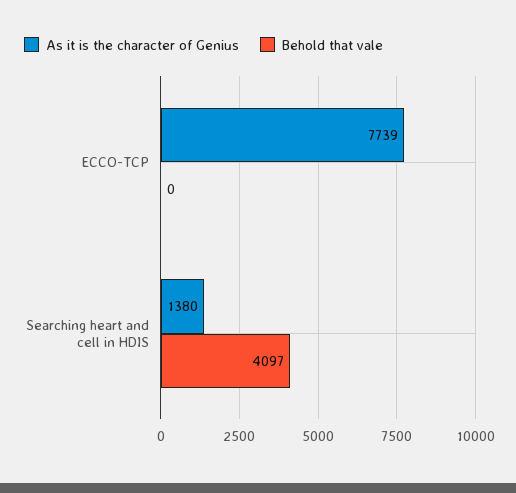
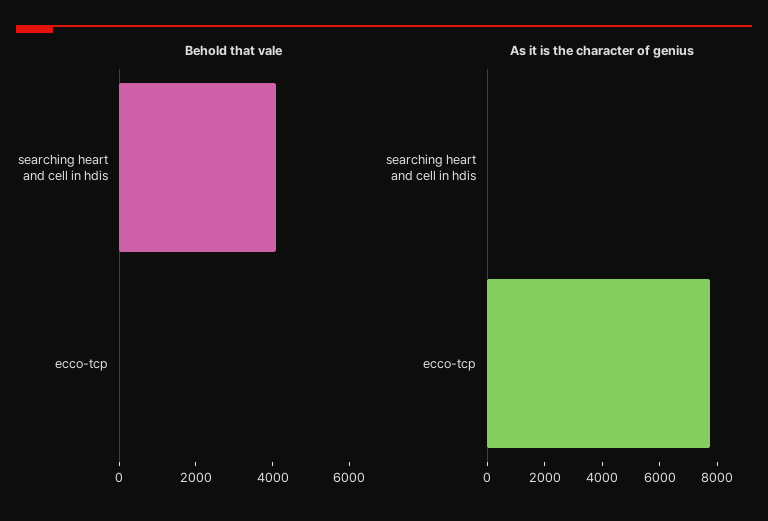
  {
    "As it is the character of Genius": {
      "ECCO-TCP": 7739,
-     "Searching heart and cell in HDIS": 1380
+     "Searching heart and cell in HDIS": 0
    },
    "Behold that vale": {
      "ECCO-TCP": 0,
      "Searching heart and cell in HDIS": 4097
    }
  }

